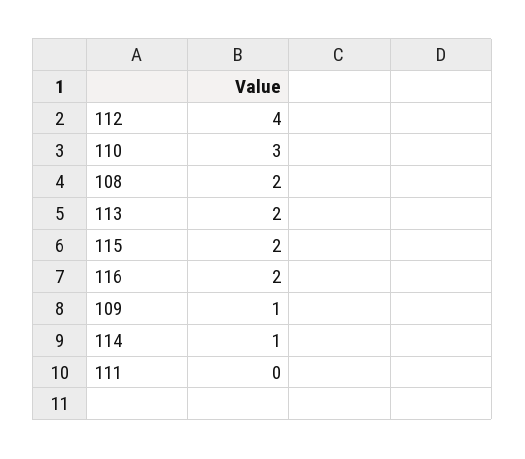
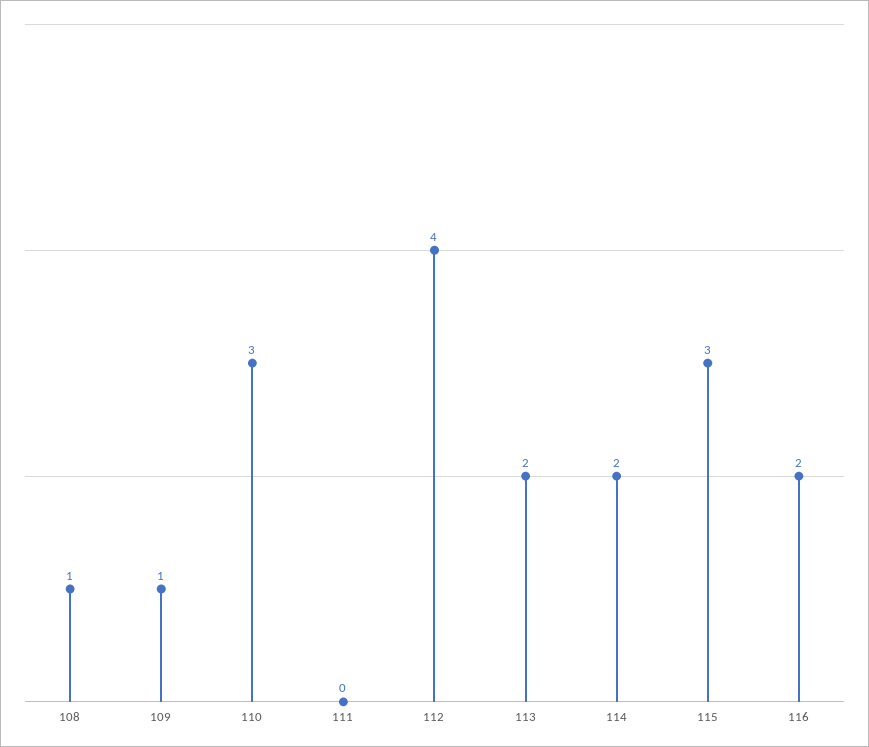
  {
    "112": 4,
    "110": 3,
-   "108": 2,
+   "108": 1,
    "113": 2,
-   "115": 2,
+   "115": 3,
    "116": 2,
    "109": 1,
-   "114": 1,
+   "114": 2,
    "111": 0
  }

